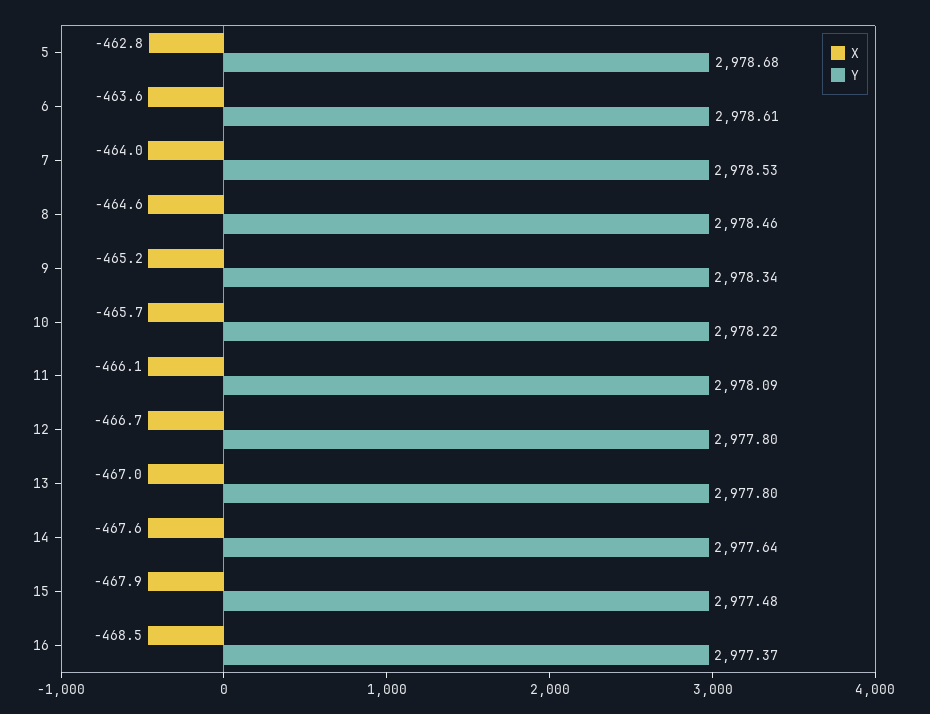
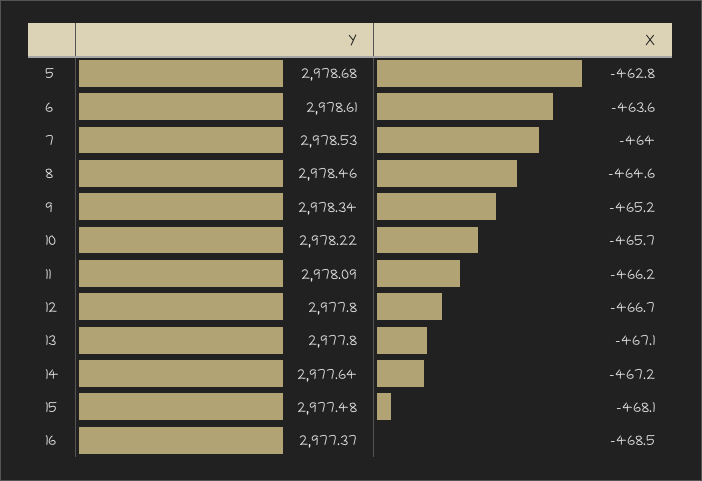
  {
    "X": {
      "5": -462.8,
      "6": -463.6,
      "7": -464,
      "8": -464.6,
      "9": -465.2,
      "10": -465.7,
-     "11": -466.1,
+     "11": -466.2,
      "12": -466.7,
-     "13": -467,
+     "13": -467.1,
-     "14": -467.6,
+     "14": -467.2,
-     "15": -467.9,
+     "15": -468.1,
      "16": -468.5
    },
    "Y": {
      "5": 2978.68,
      "6": 2978.61,
      "7": 2978.53,
      "8": 2978.46,
      "9": 2978.34,
      "10": 2978.22,
      "11": 2978.09,
      "12": 2977.8,
      "13": 2977.8,
      "14": 2977.64,
      "15": 2977.48,
      "16": 2977.37
    }
  }

